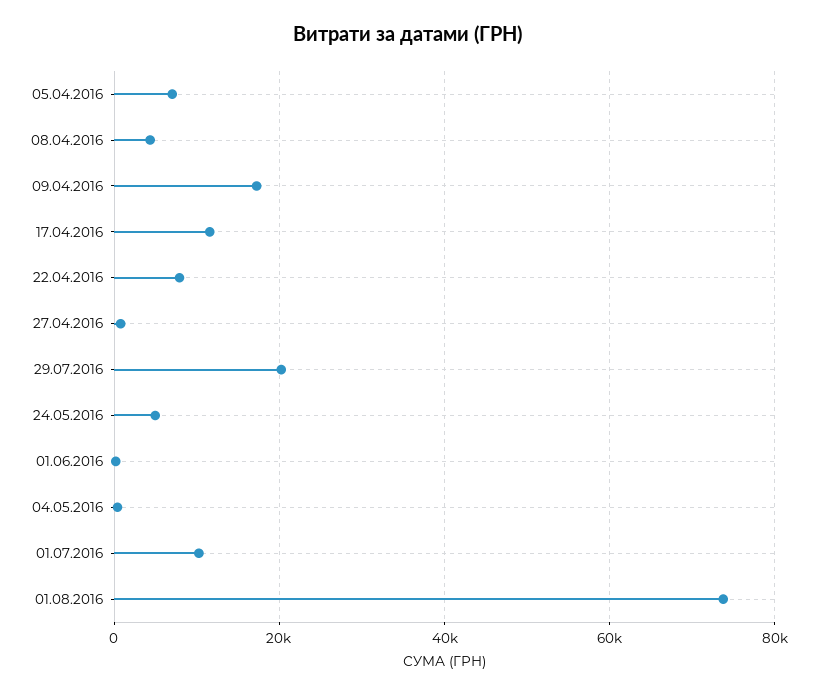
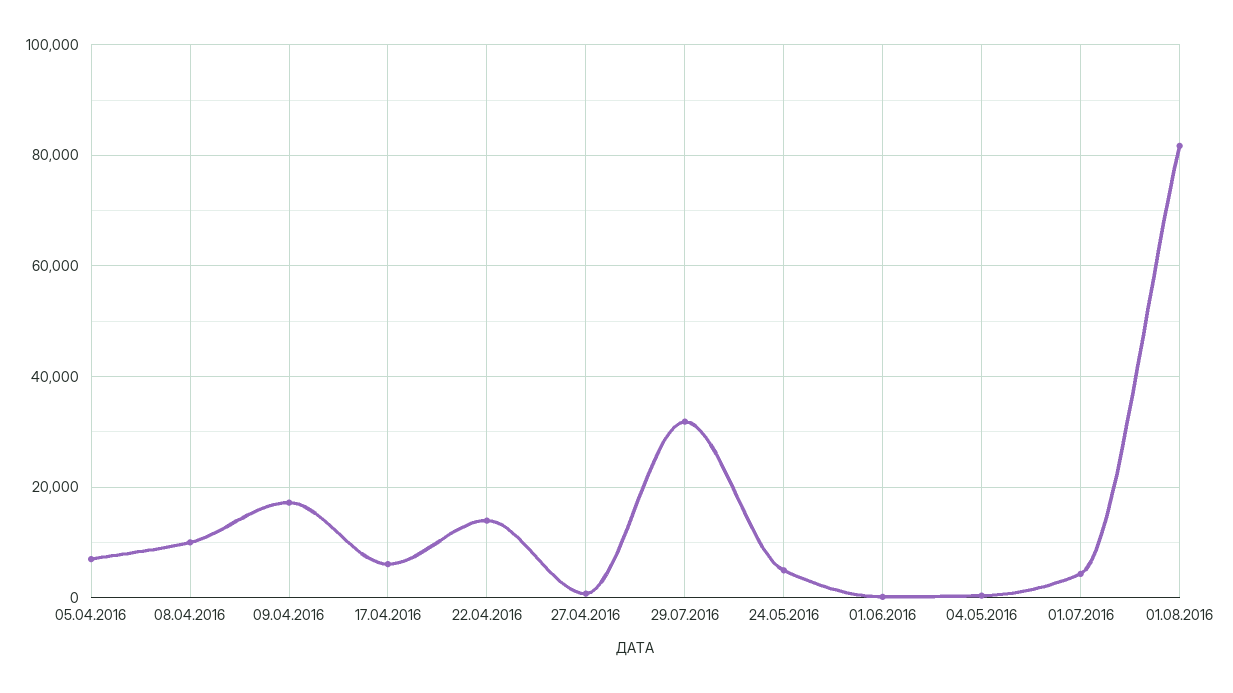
  {
    "05.04.2016": 8000,
-   "08.04.2016": 4000,
+   "08.04.2016": 10000,
    "09.04.2016": 18000,
-   "17.04.2016": 12000,
+   "17.04.2016": 6000,
-   "22.04.2016": 8000,
+   "22.04.2016": 14000,
    "27.04.2016": 0,
-   "29.07.2016": 20000,
+   "29.07.2016": 32000,
    "24.05.2016": 4000,
    "01.06.2016": 0,
    "04.05.2016": 0,
-   "01.07.2016": 10000,
+   "01.07.2016": 4000,
-   "01.08.2016": 74000
+   "01.08.2016": 82000
  }

